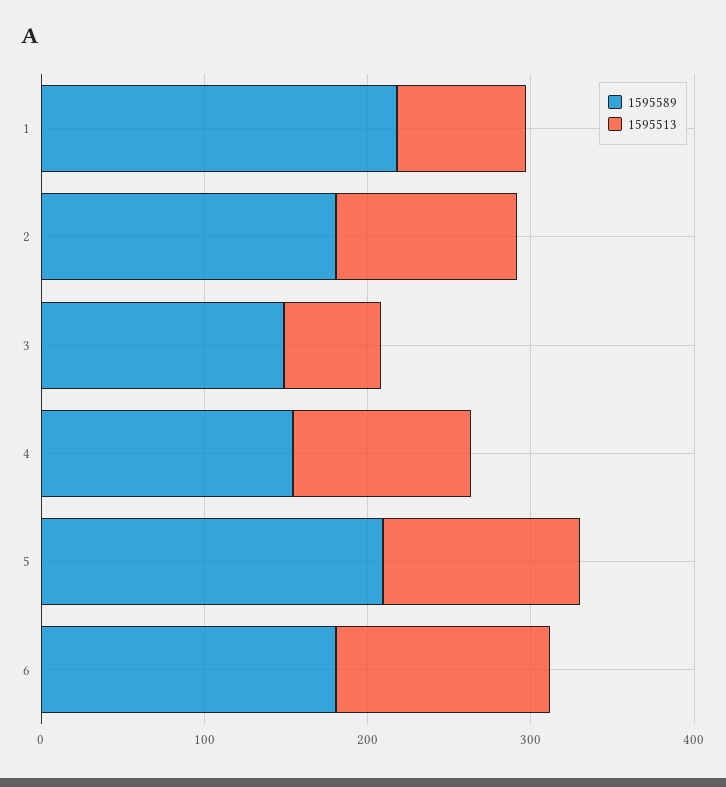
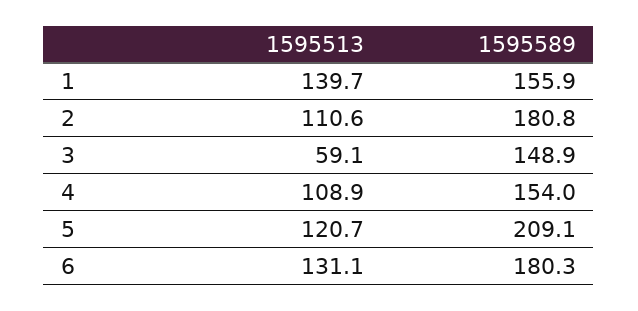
  {
    "1595589": {
-     "1": 220,
+     "1": 155.9,
      "2": 180.8,
      "3": 148.9,
      "4": 154,
      "5": 209.1,
      "6": 180.3
    },
    "1595513": {
-     "1": 80,
+     "1": 139.7,
      "2": 110.6,
      "3": 59.1,
      "4": 108.9,
      "5": 120.7,
      "6": 131.1
    }
  }

